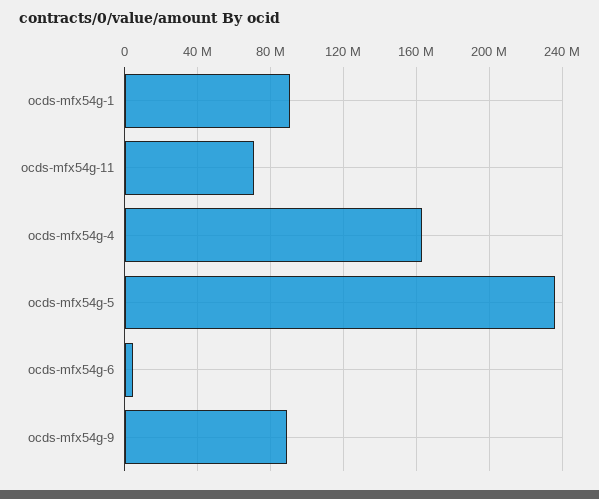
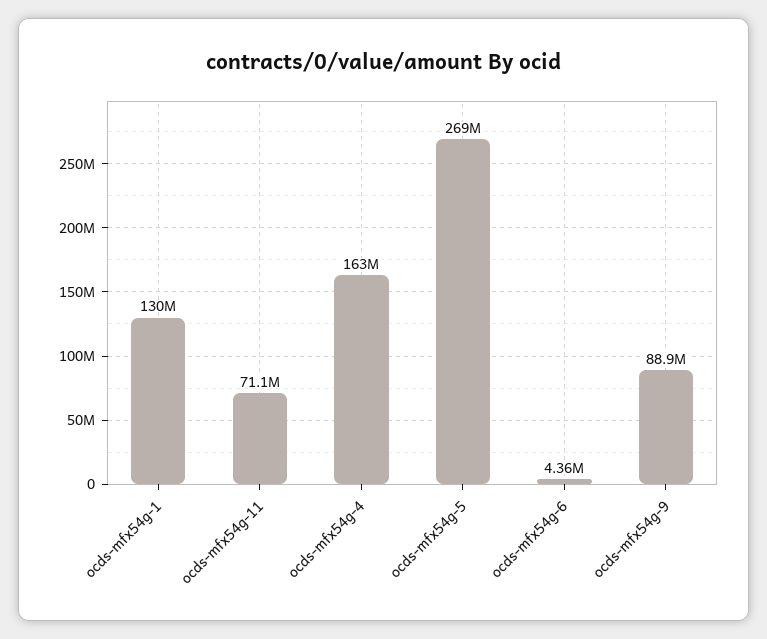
  {
-   "ocds-mfx54g-1": 90000000,
+   "ocds-mfx54g-1": 130000000,
    "ocds-mfx54g-11": 71100000,
    "ocds-mfx54g-4": 163000000,
-   "ocds-mfx54g-5": 235000000,
+   "ocds-mfx54g-5": 269000000,
    "ocds-mfx54g-6": 4360000,
    "ocds-mfx54g-9": 88900000
  }

